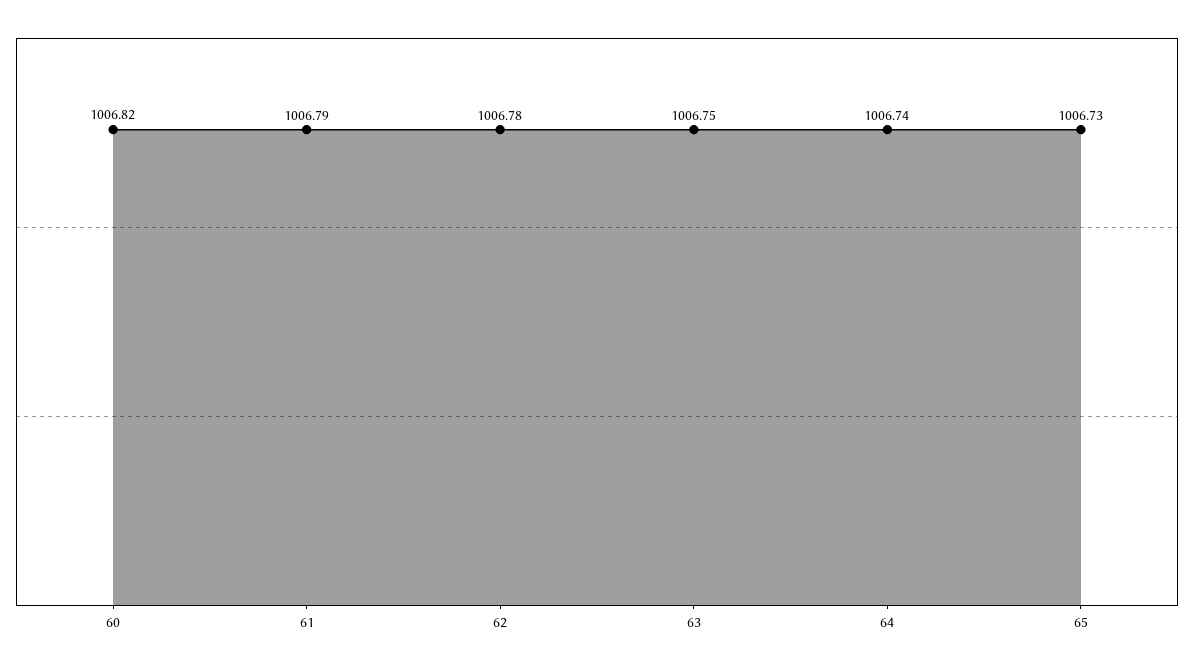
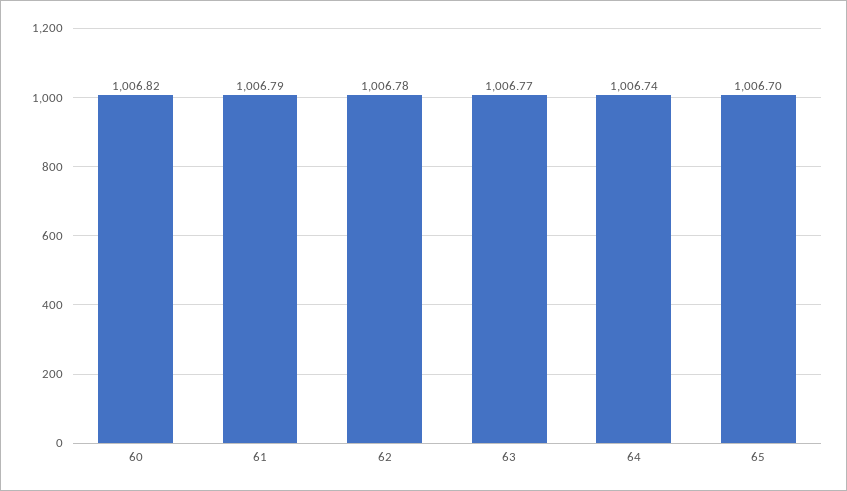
  {
    "60": 1006.82,
    "61": 1006.79,
    "62": 1006.78,
-   "63": 1006.75,
+   "63": 1006.77,
    "64": 1006.74,
-   "65": 1006.73
+   "65": 1006.7
  }

